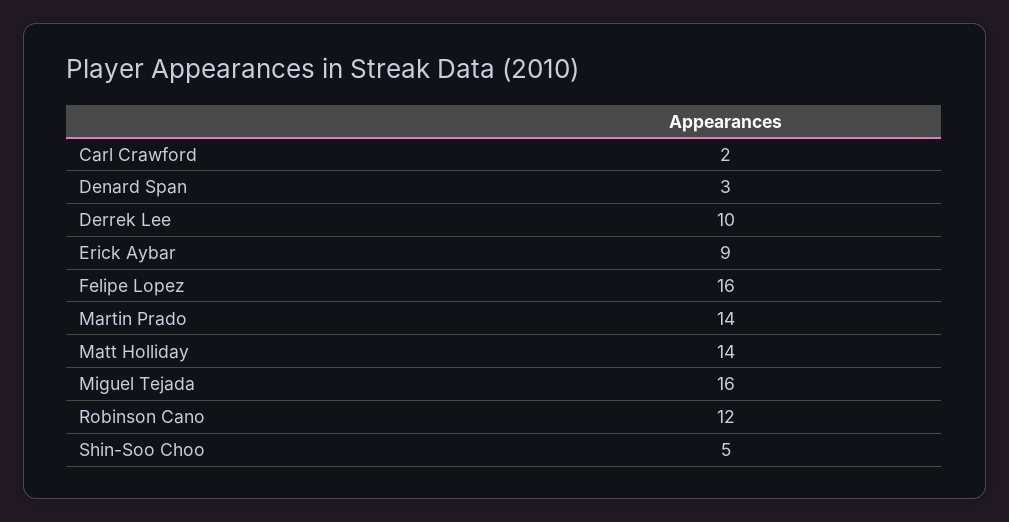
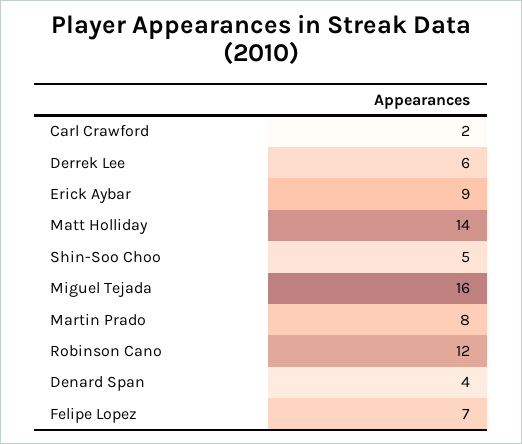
  {
    "Carl Crawford": 2,
-   "Denard Span": 3,
+   "Denard Span": 4,
-   "Derrek Lee": 10,
+   "Derrek Lee": 6,
    "Erick Aybar": 9,
-   "Felipe Lopez": 16,
+   "Felipe Lopez": 7,
-   "Martin Prado": 14,
+   "Martin Prado": 8,
    "Matt Holliday": 14,
    "Miguel Tejada": 16,
    "Robinson Cano": 12,
    "Shin-Soo Choo": 5
  }

